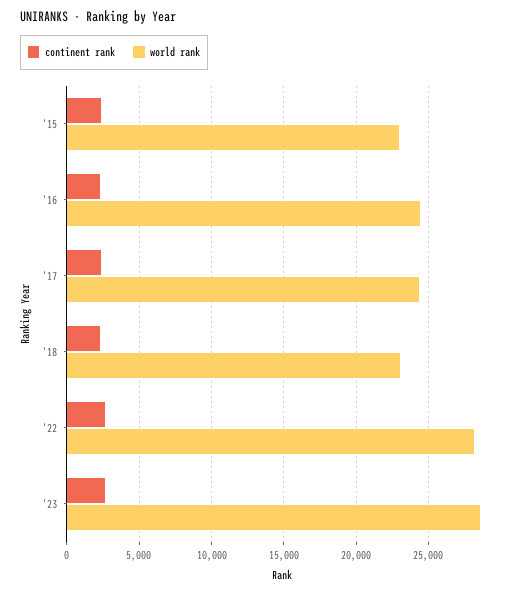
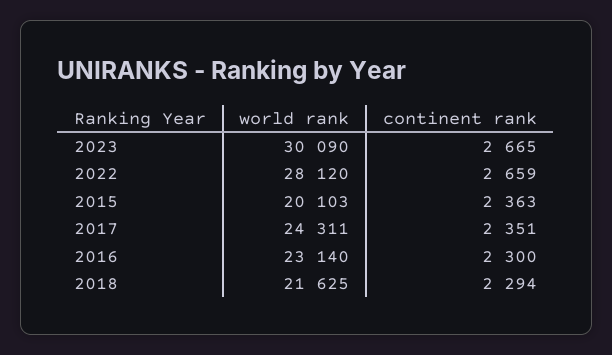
  {
    "continent rank": {
      "'15": 2363,
      "'16": 2300,
      "'17": 2351,
      "'18": 2294,
      "'22": 2659,
      "'23": 2665
    },
    "world rank": {
-     "'15": 23000,
+     "'15": 20103,
-     "'16": 24500,
+     "'16": 23140,
      "'17": 24311,
-     "'18": 23000,
+     "'18": 21625,
      "'22": 28120,
-     "'23": 28500
+     "'23": 30090
    }
  }

